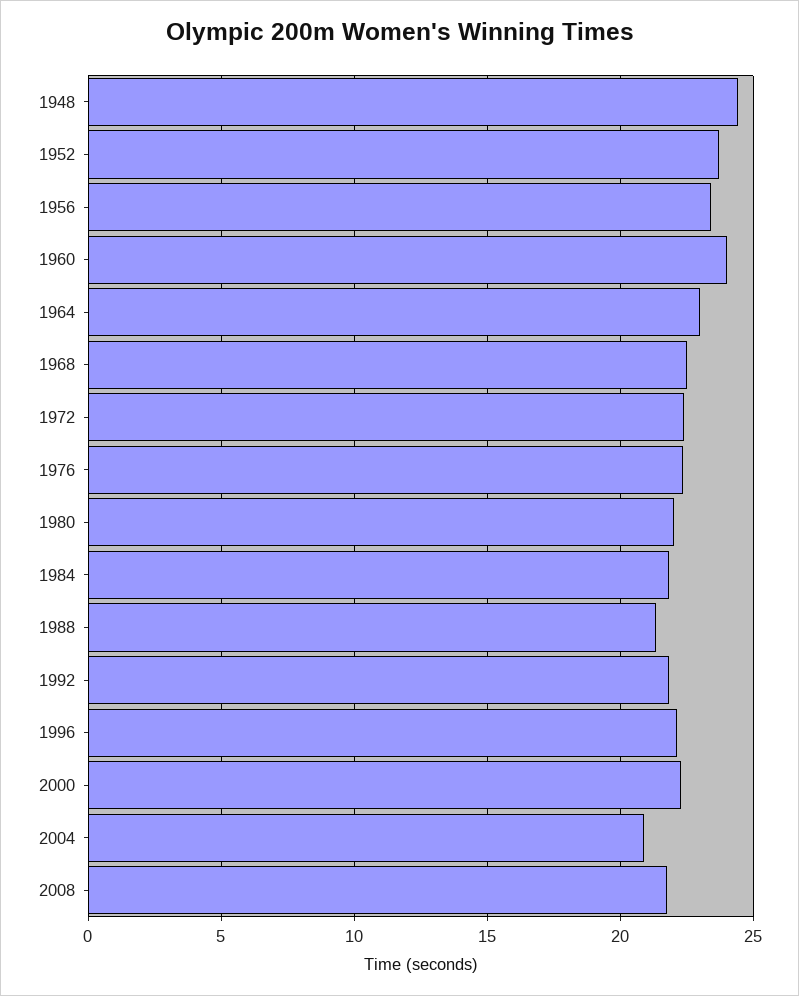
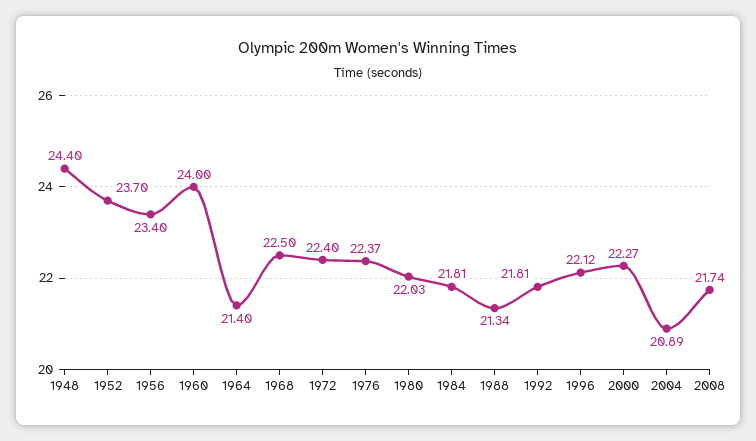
  {
    "1948": 24.4,
    "1952": 23.7,
    "1956": 23.4,
    "1960": 24,
-   "1964": 23,
+   "1964": 21.4,
    "1968": 22.5,
    "1972": 22.4,
    "1976": 22.37,
    "1980": 22.03,
    "1984": 21.81,
    "1988": 21.34,
    "1992": 21.81,
    "1996": 22.12,
    "2000": 22.27,
    "2004": 20.89,
    "2008": 21.74
  }

